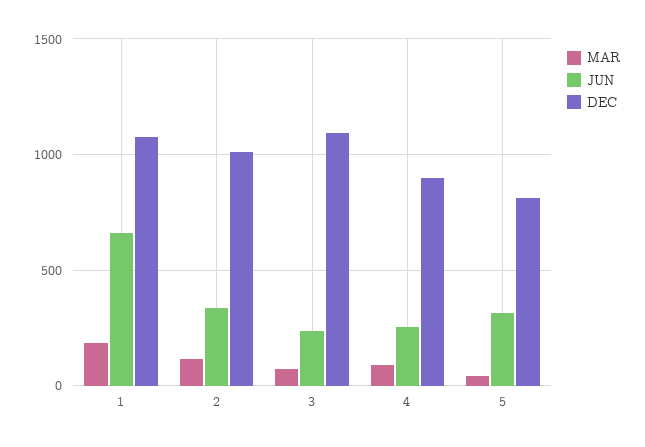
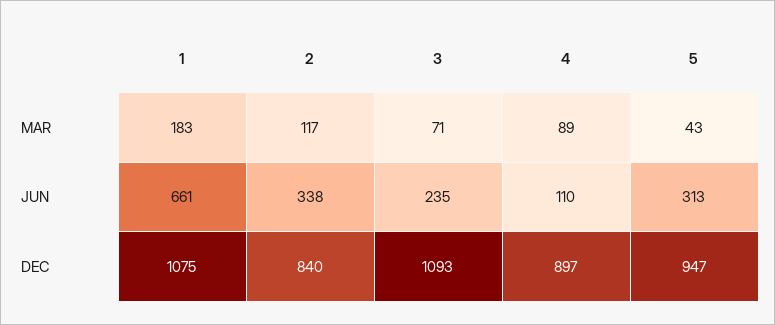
  {
    "MAR": {
      "1": 183,
      "2": 117,
      "3": 71,
      "4": 89,
      "5": 43
    },
    "JUN": {
      "1": 661,
      "2": 338,
      "3": 235,
-     "4": 250,
+     "4": 110,
      "5": 313
    },
    "DEC": {
      "1": 1075,
-     "2": 1000,
+     "2": 840,
      "3": 1093,
      "4": 897,
-     "5": 800
+     "5": 947
    }
  }

